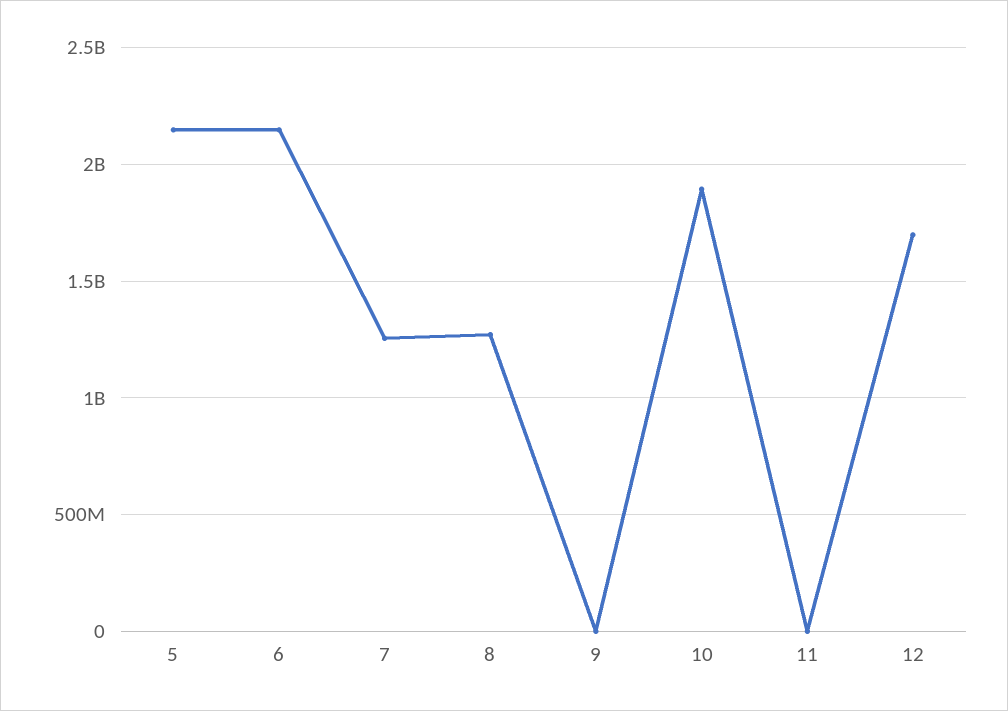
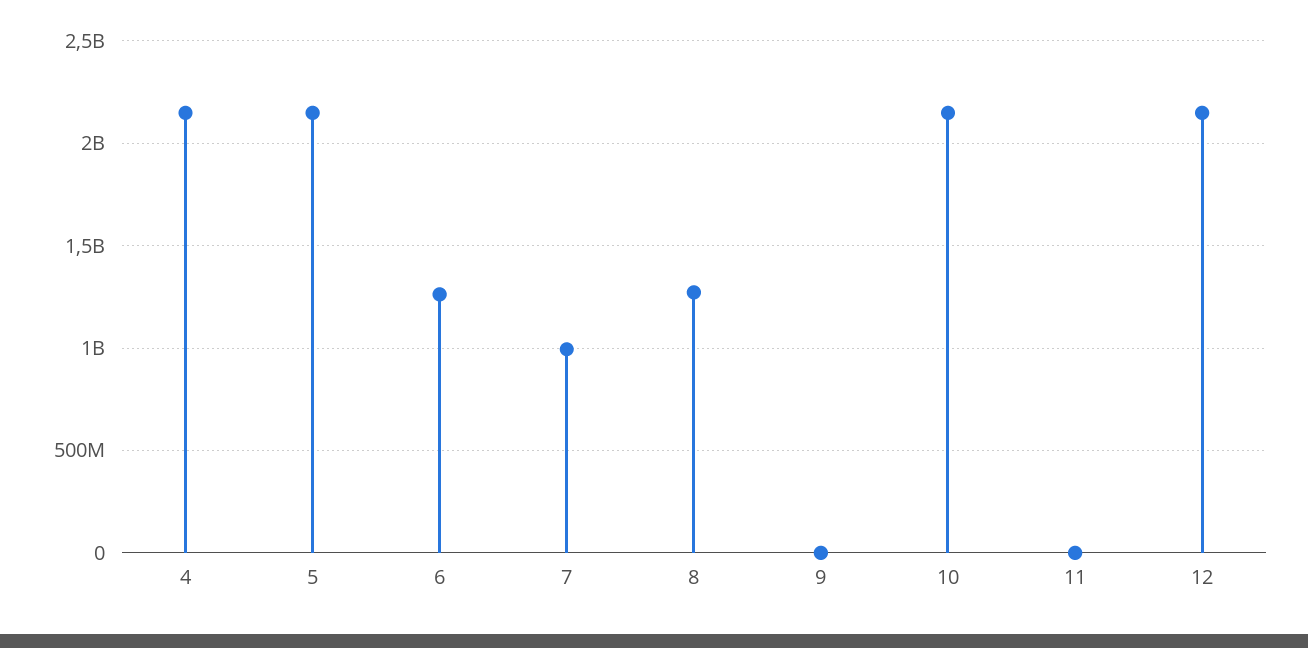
  {
    "5": 2150000000,
-   "6": 2150000000,
+   "6": 1250000000,
-   "7": 1250000000,
+   "7": 1000000000,
    "8": 1250000000,
    "9": 0,
-   "10": 1900000000,
+   "10": 2150000000,
    "11": 0,
-   "12": 1700000000
+   "12": 2150000000,
+   "4": 2150000000
  }

